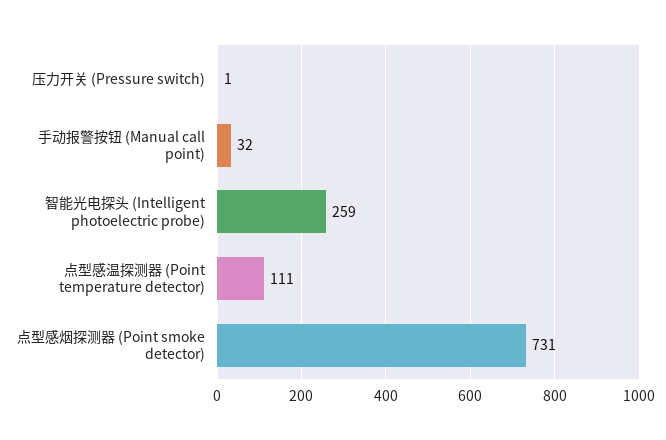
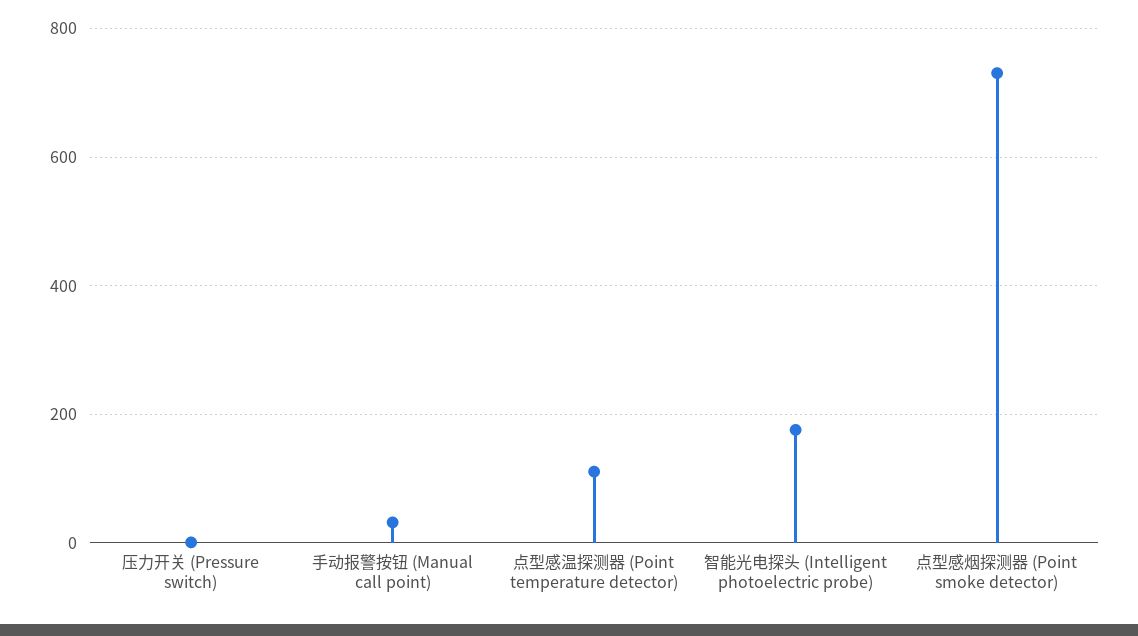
  {
    "压力开关 (Pressure switch)": 1,
    "手动报警按钮 (Manual call point)": 32,
-   "智能光电探头 (Intelligent photoelectric probe)": 259,
+   "智能光电探头 (Intelligent photoelectric probe)": 180,
    "点型感温探测器 (Point temperature detector)": 111,
    "点型感烟探测器 (Point smoke detector)": 731
  }

